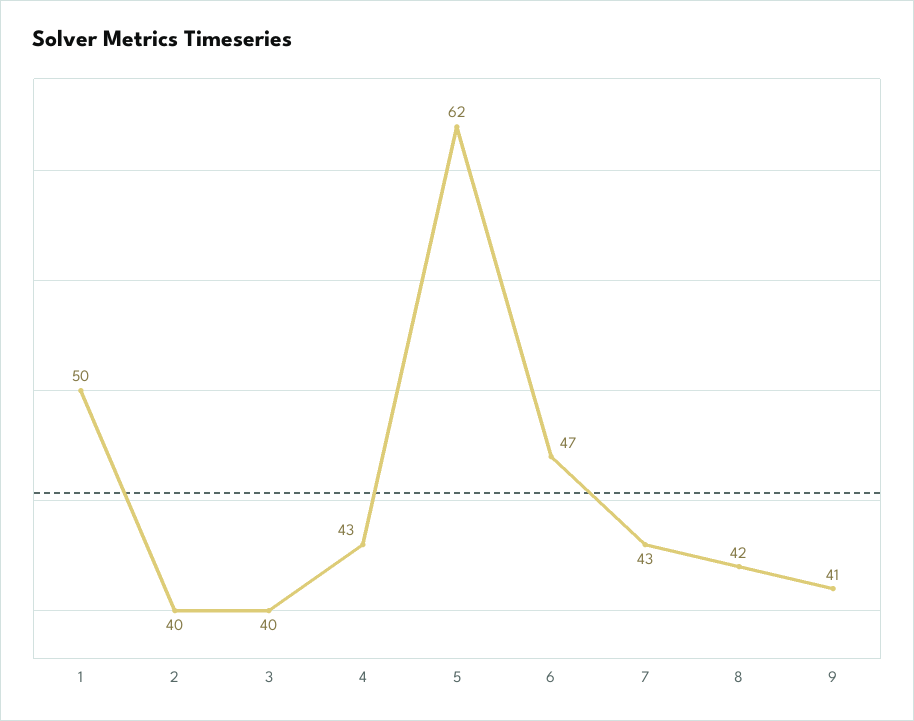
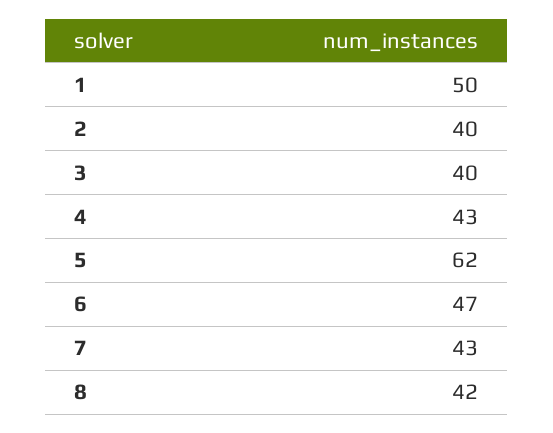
  {
    "1": 50,
    "2": 40,
    "3": 40,
    "4": 43,
    "5": 62,
    "6": 47,
    "7": 43,
-   "8": 42,
+   "8": 42
-   "9": 41
  }

